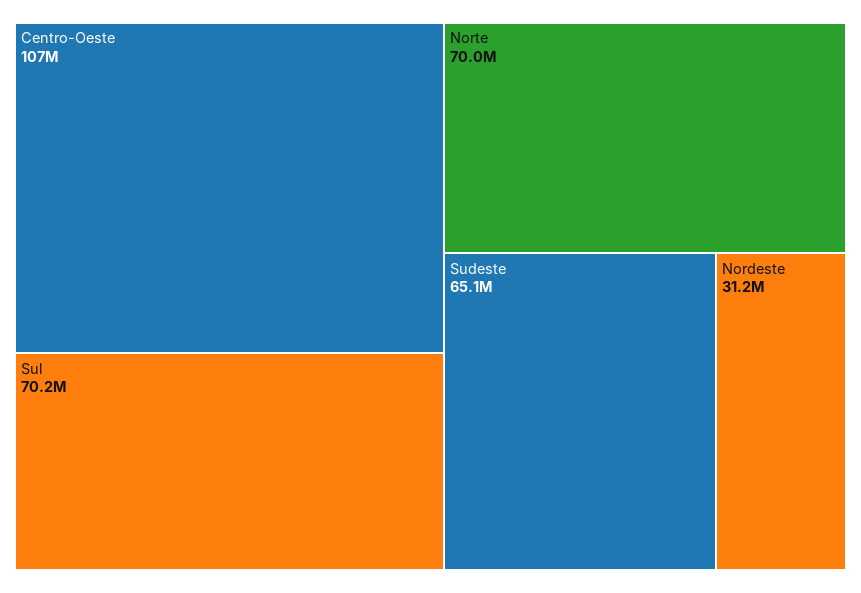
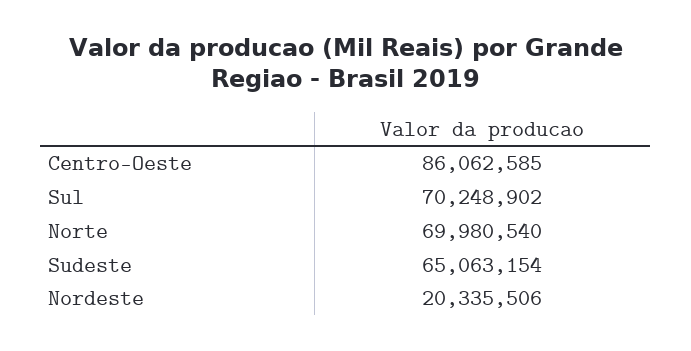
  {
-   "Centro-Oeste": 107000000,
+   "Centro-Oeste": 86062585,
    "Sul": 70248902,
    "Norte": 69980540,
    "Sudeste": 65063154,
-   "Nordeste": 31200000
+   "Nordeste": 20335506
  }

